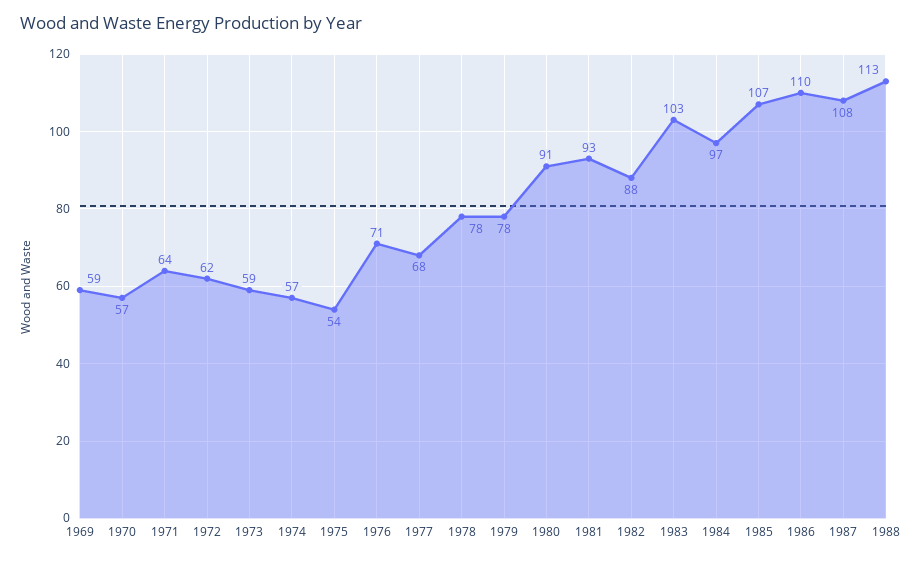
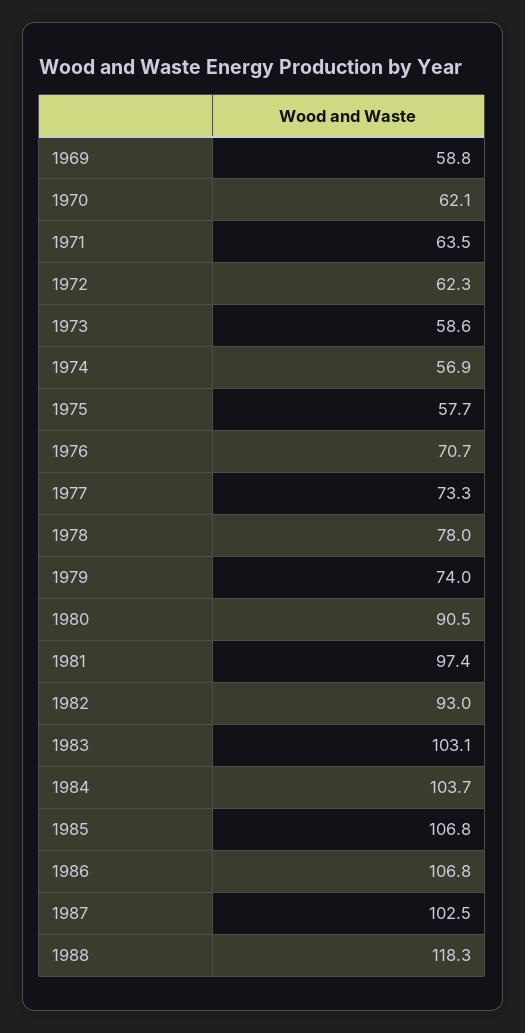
  {
    "1969": 58.8,
-   "1970": 57,
+   "1970": 62.1,
    "1971": 63.5,
    "1972": 62.3,
    "1973": 58.6,
    "1974": 56.9,
-   "1975": 54,
+   "1975": 57.7,
    "1976": 70.7,
-   "1977": 68,
+   "1977": 73.3,
    "1978": 78,
-   "1979": 78,
+   "1979": 74,
    "1980": 90.5,
-   "1981": 93,
+   "1981": 97.4,
-   "1982": 88,
+   "1982": 93,
    "1983": 103.1,
-   "1984": 97,
+   "1984": 103.7,
    "1985": 106.8,
-   "1986": 110,
+   "1986": 106.8,
-   "1987": 108,
+   "1987": 102.5,
-   "1988": 113
+   "1988": 118.3
  }

